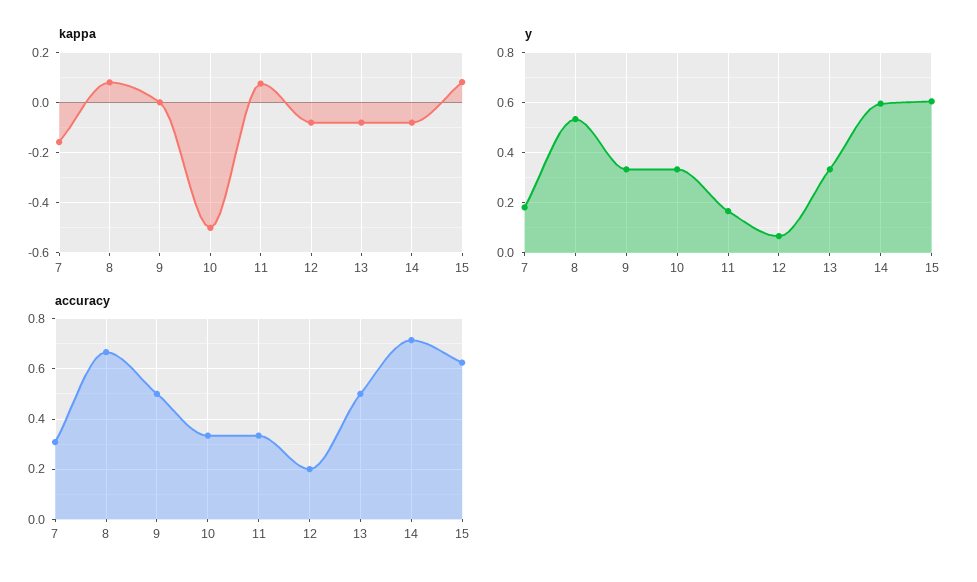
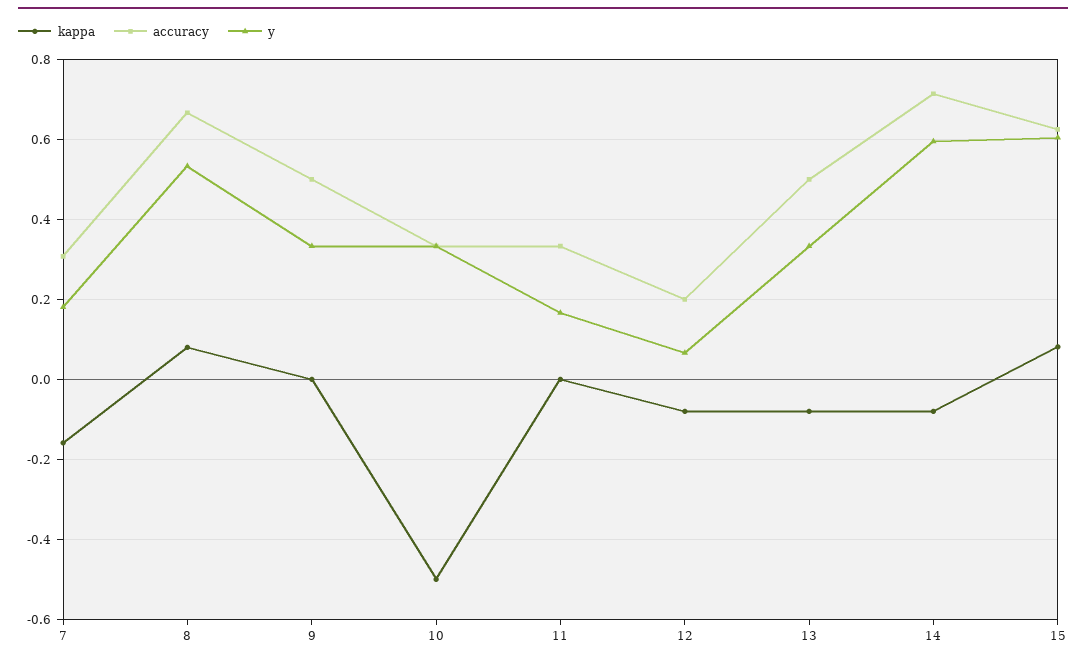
  {
    "kappa": {
      "7": -0.16,
      "8": 0.08,
      "9": 0,
      "10": -0.5,
-     "11": 0.075,
+     "11": 0,
      "12": -0.08,
      "13": -0.08,
      "14": -0.08,
      "15": 0.08
    },
    "y": {
      "7": 0.18,
      "8": 0.54,
      "9": 0.34,
      "10": 0.34,
      "11": 0.16,
      "12": 0.06,
      "13": 0.34,
      "14": 0.6,
      "15": 0.6
    },
    "accuracy": {
      "7": 0.3,
      "8": 0.66,
      "9": 0.5,
      "10": 0.34,
      "11": 0.34,
      "12": 0.2,
      "13": 0.5,
      "14": 0.72,
      "15": 0.62
    }
  }

